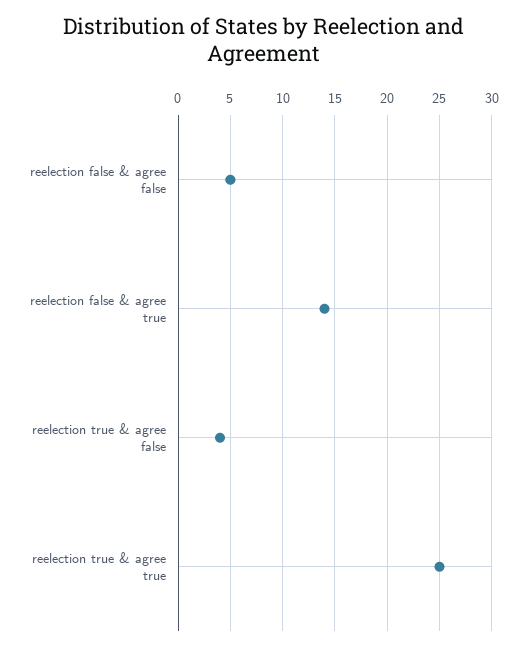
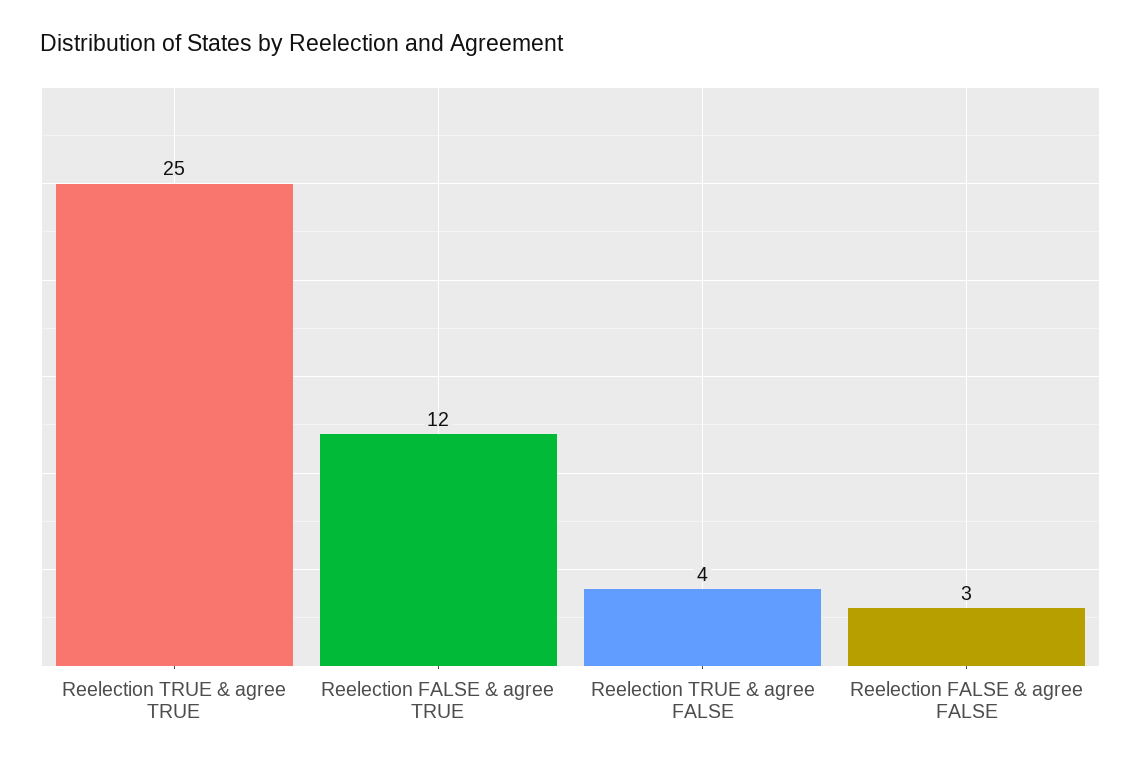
  {
-   "reelection false & agree false": 5,
+   "reelection false & agree false": 3,
-   "reelection false & agree true": 14,
+   "reelection false & agree true": 12,
    "reelection true & agree false": 4,
    "reelection true & agree true": 25
  }

